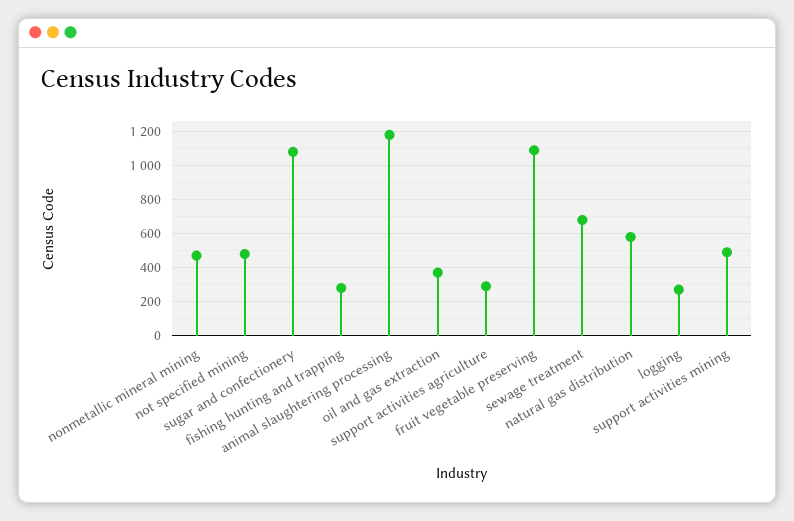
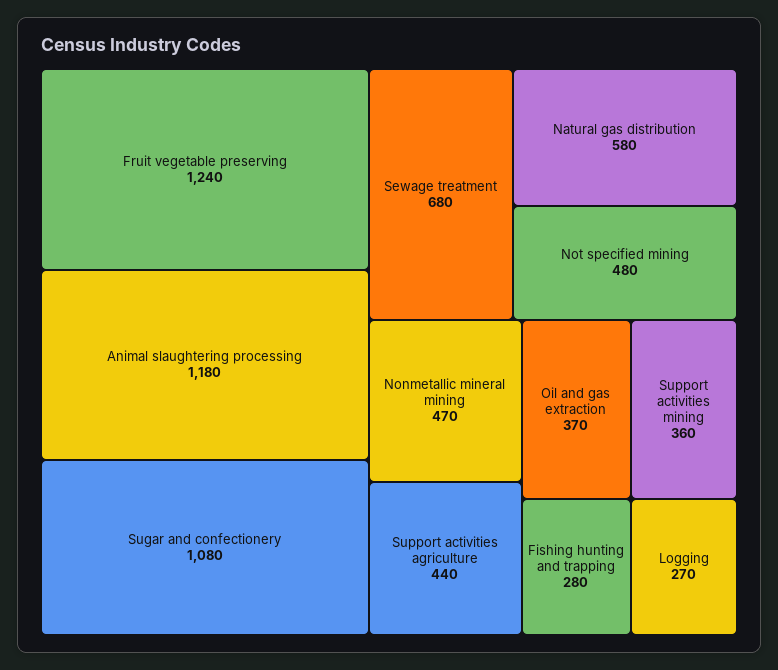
  {
    "nonmetallic mineral mining": 470,
    "not specified mining": 480,
    "sugar and confectionery": 1080,
    "fishing hunting and trapping": 280,
    "animal slaughtering processing": 1180,
    "oil and gas extraction": 370,
-   "support activities agriculture": 300,
+   "support activities agriculture": 440,
-   "fruit vegetable preserving": 1100,
+   "fruit vegetable preserving": 1240,
    "sewage treatment": 680,
    "natural gas distribution": 580,
    "logging": 270,
-   "support activities mining": 500
+   "support activities mining": 360
  }

